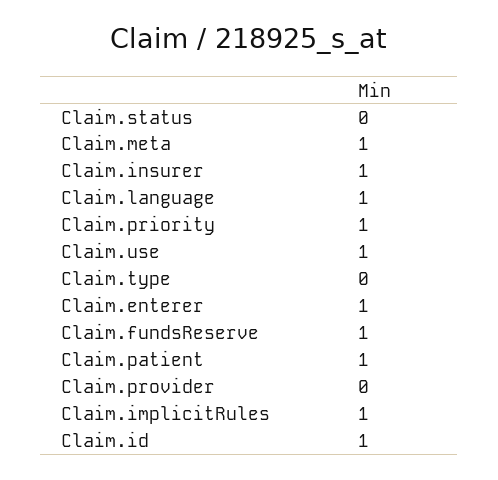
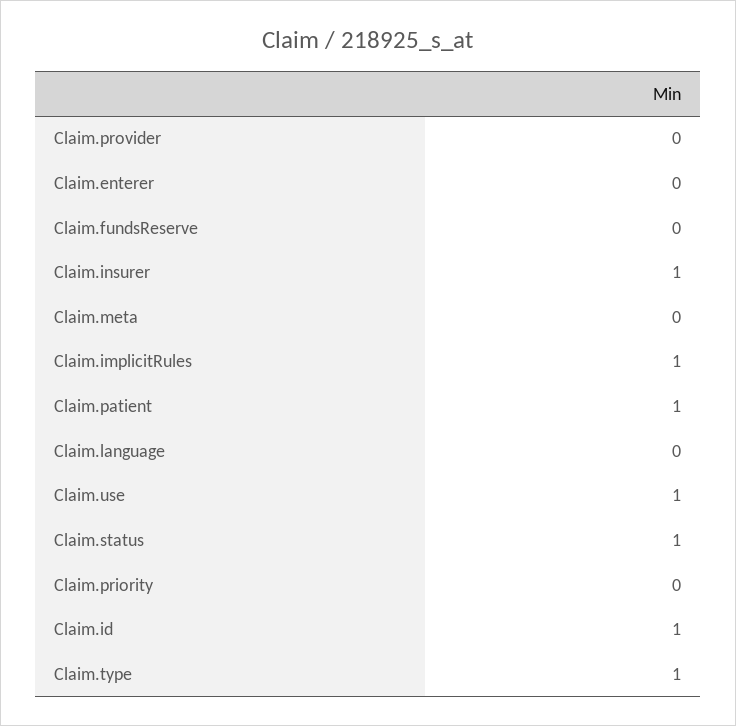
  {
-   "Claim.status": 0,
+   "Claim.status": 1,
-   "Claim.meta": 1,
+   "Claim.meta": 0,
    "Claim.insurer": 1,
-   "Claim.language": 1,
+   "Claim.language": 0,
-   "Claim.priority": 1,
+   "Claim.priority": 0,
    "Claim.use": 1,
-   "Claim.type": 0,
+   "Claim.type": 1,
-   "Claim.enterer": 1,
+   "Claim.enterer": 0,
-   "Claim.fundsReserve": 1,
+   "Claim.fundsReserve": 0,
    "Claim.patient": 1,
    "Claim.provider": 0,
    "Claim.implicitRules": 1,
    "Claim.id": 1
  }

